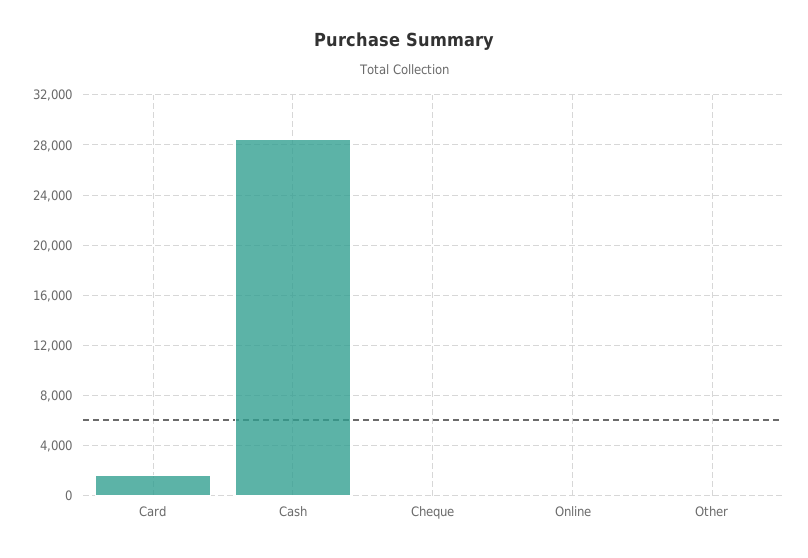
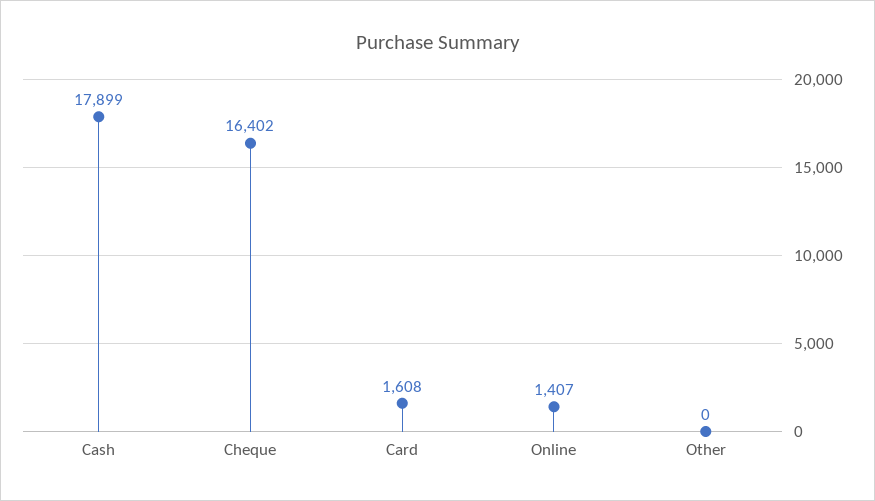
  {
    "Card": 1608,
-   "Cash": 28500,
+   "Cash": 17899,
-   "Cheque": 0,
+   "Cheque": 16402,
-   "Online": 0,
+   "Online": 1407,
    "Other": 0
  }

